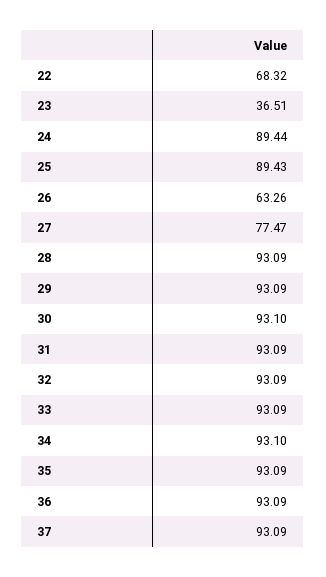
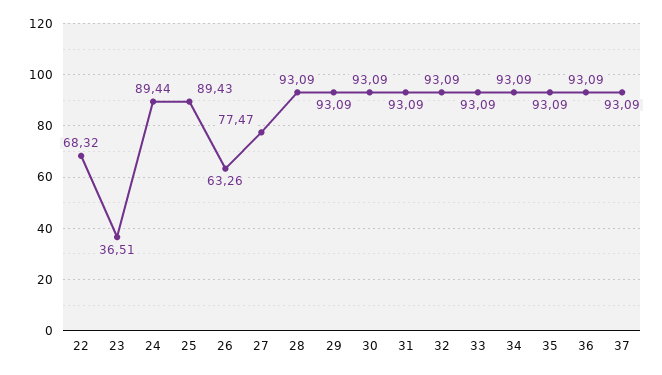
  {
    "22": 68.32,
    "23": 36.51,
    "24": 89.44,
    "25": 89.43,
    "26": 63.26,
    "27": 77.47,
    "28": 93.09,
    "29": 93.09,
-   "30": 93.1,
+   "30": 93.09,
    "31": 93.09,
    "32": 93.09,
    "33": 93.09,
-   "34": 93.1,
+   "34": 93.09,
    "35": 93.09,
    "36": 93.09,
    "37": 93.09
  }

